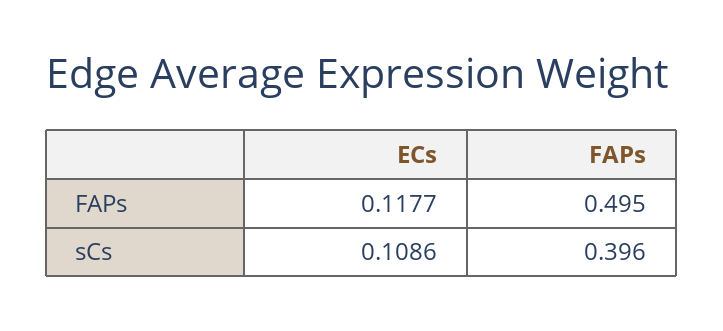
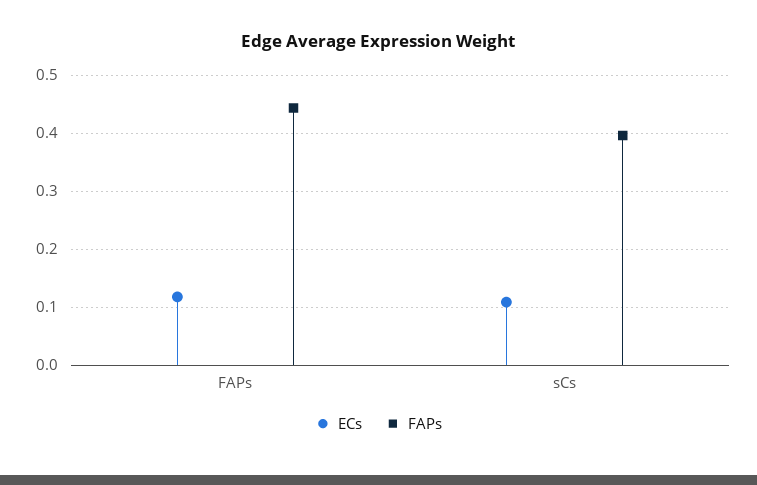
  {
    "ECs": {
      "FAPs": 0.1177,
      "sCs": 0.1086
    },
    "FAPs": {
-     "FAPs": 0.495,
+     "FAPs": 0.44,
      "sCs": 0.396
    }
  }

